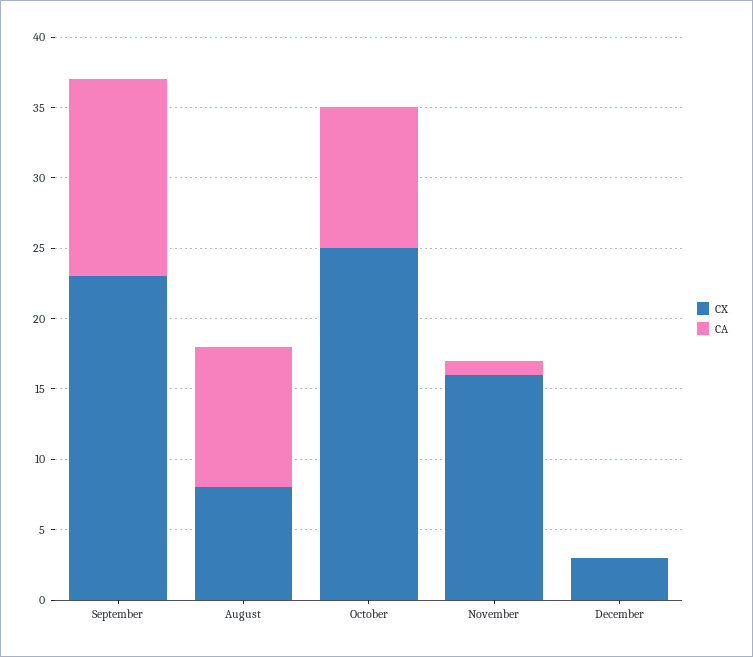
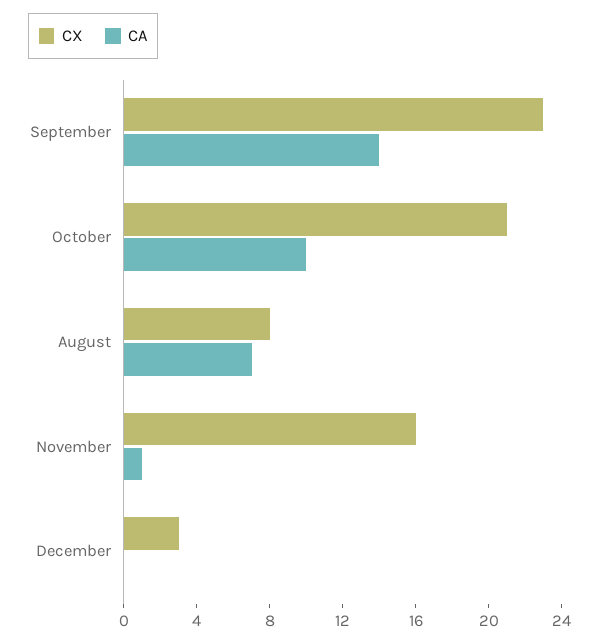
  {
    "CX": {
      "September": 23,
      "August": 8,
-     "October": 25,
+     "October": 21,
      "November": 16,
      "December": 3
    },
    "CA": {
      "September": 14,
-     "August": 10,
+     "August": 7,
      "October": 10,
      "November": 1,
      "December": 0
    }
  }

